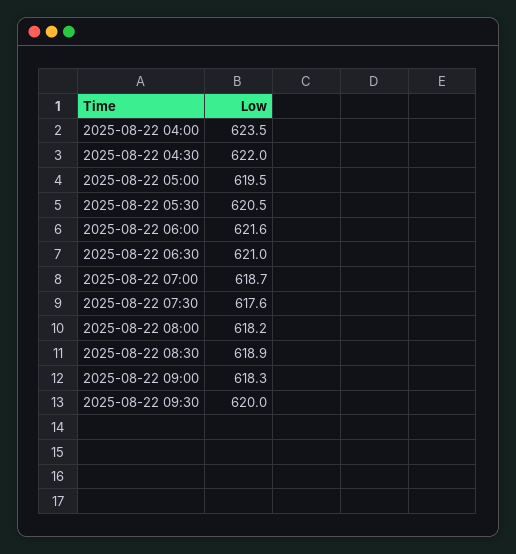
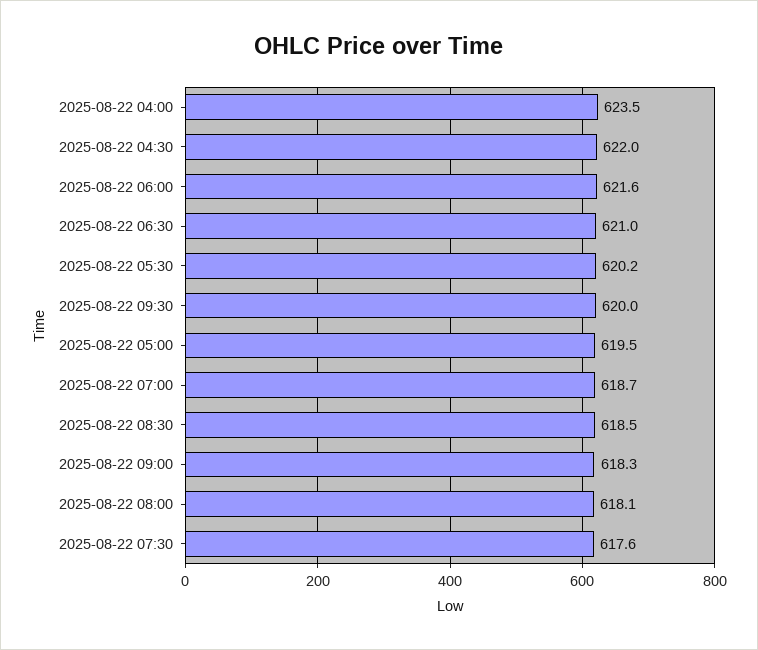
  {
    "2025-08-22 04:00": 623.5,
    "2025-08-22 04:30": 622,
    "2025-08-22 05:00": 619.5,
-   "2025-08-22 05:30": 620.5,
+   "2025-08-22 05:30": 620.2,
    "2025-08-22 06:00": 621.6,
    "2025-08-22 06:30": 621,
    "2025-08-22 07:00": 618.7,
    "2025-08-22 07:30": 617.6,
-   "2025-08-22 08:00": 618.2,
+   "2025-08-22 08:00": 618.1,
-   "2025-08-22 08:30": 618.9,
+   "2025-08-22 08:30": 618.5,
    "2025-08-22 09:00": 618.3,
    "2025-08-22 09:30": 620
  }

